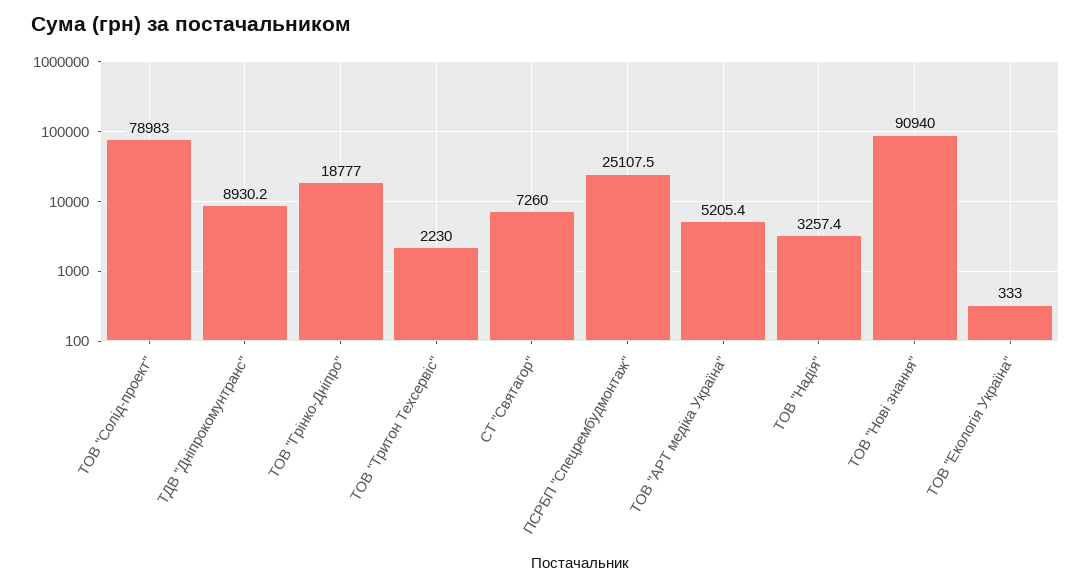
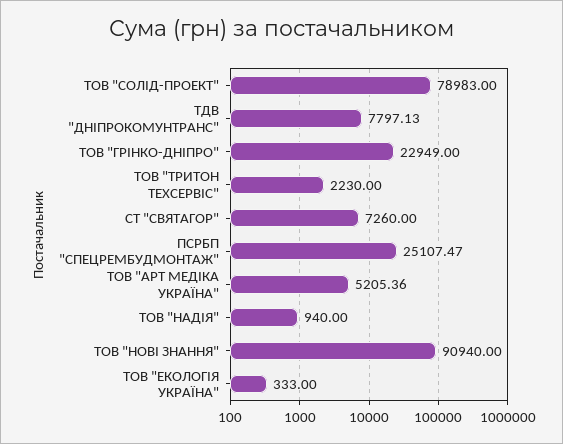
  {
    "ТОВ \"Солід-проект\"": 78983,
-   "ТДВ \"Дніпрокомунтранс\"": 8930.2,
+   "ТДВ \"Дніпрокомунтранс\"": 7797.13,
-   "ТОВ \"Грінко-Дніпро\"": 18777,
+   "ТОВ \"Грінко-Дніпро\"": 22949,
    "ТОВ \"Тритон Техсервіс\"": 2230,
    "СТ \"Святагор\"": 7260,
    "ПСРБП \"Спецрембудмонтаж\"": 25107.47,
    "ТОВ \"АРТ медіка Україна\"": 5205.36,
-   "ТОВ \"Надія\"": 3257.4,
+   "ТОВ \"Надія\"": 940,
    "ТОВ \"Нові знання\"": 90940,
    "ТОВ \"Екологія Україна\"": 333
  }

